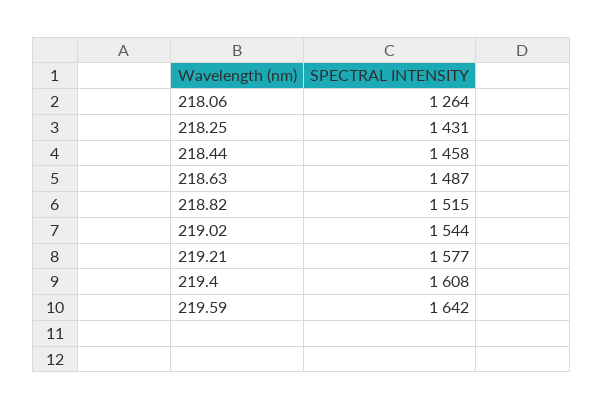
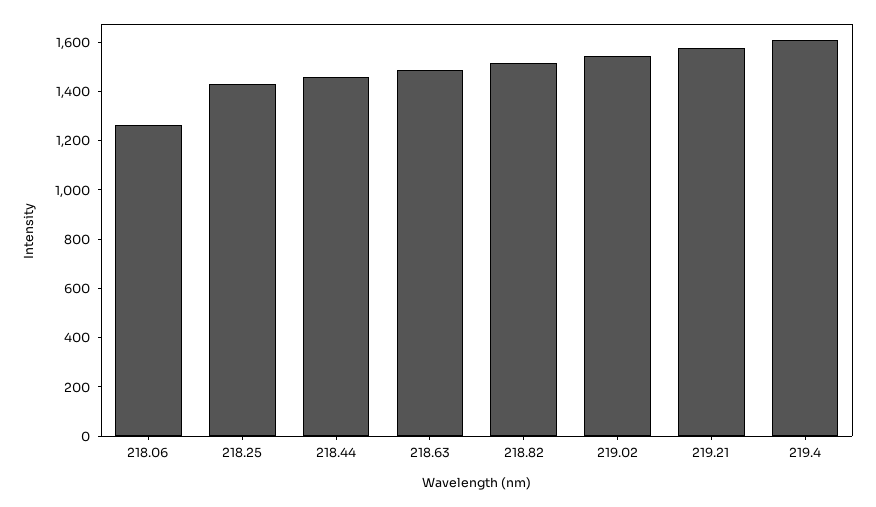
  {
    "218.06": 1264,
    "218.25": 1431,
    "218.44": 1458,
    "218.63": 1487,
    "218.82": 1515,
    "219.02": 1544,
    "219.21": 1577,
-   "219.4": 1608,
+   "219.4": 1608
-   "219.59": 1642
  }

